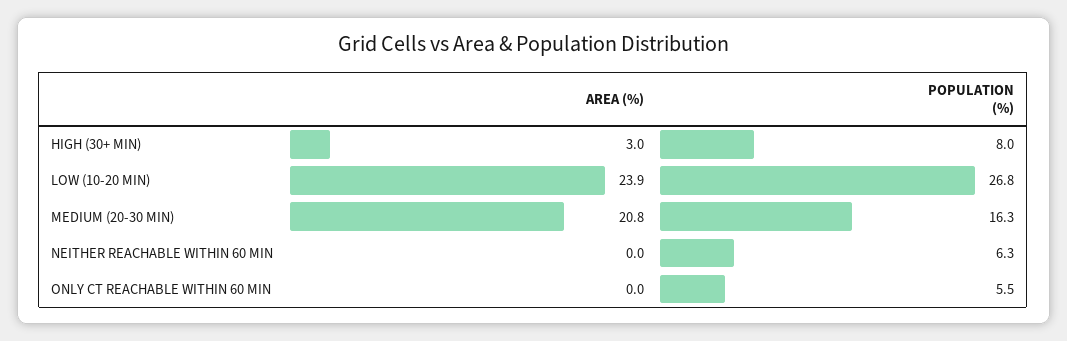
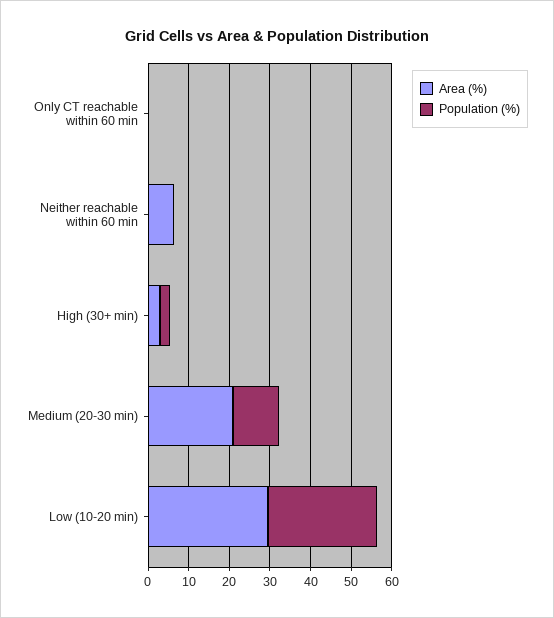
  {
    "AREA (%)": {
      "HIGH (30+ MIN)": 3,
-     "LOW (10-20 MIN)": 23.9,
+     "LOW (10-20 MIN)": 30,
      "MEDIUM (20-30 MIN)": 20.8,
-     "NEITHER REACHABLE WITHIN 60 MIN": 0,
+     "NEITHER REACHABLE WITHIN 60 MIN": 6,
      "ONLY CT REACHABLE WITHIN 60 MIN": 0
    },
    "POPULATION (%)": {
-     "HIGH (30+ MIN)": 8,
+     "HIGH (30+ MIN)": 2,
      "LOW (10-20 MIN)": 26.8,
-     "MEDIUM (20-30 MIN)": 16.3,
+     "MEDIUM (20-30 MIN)": 12,
-     "NEITHER REACHABLE WITHIN 60 MIN": 6.3,
+     "NEITHER REACHABLE WITHIN 60 MIN": 0,
-     "ONLY CT REACHABLE WITHIN 60 MIN": 5.5
+     "ONLY CT REACHABLE WITHIN 60 MIN": 0
    }
  }

